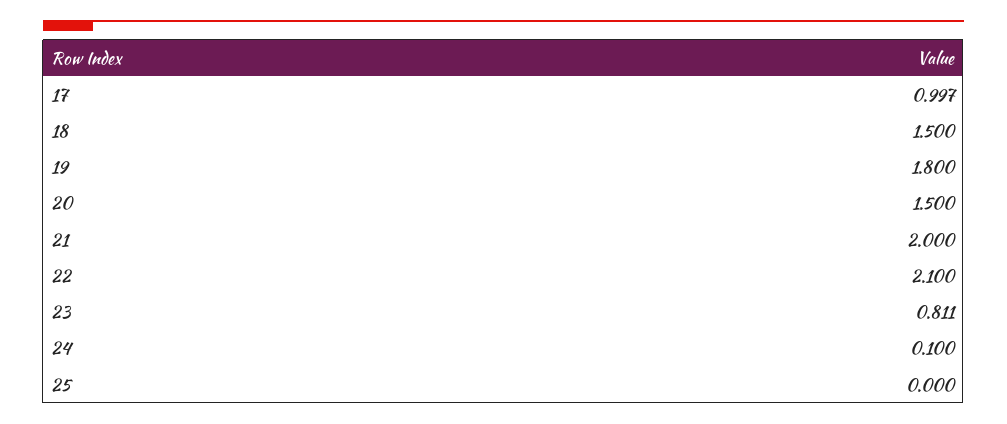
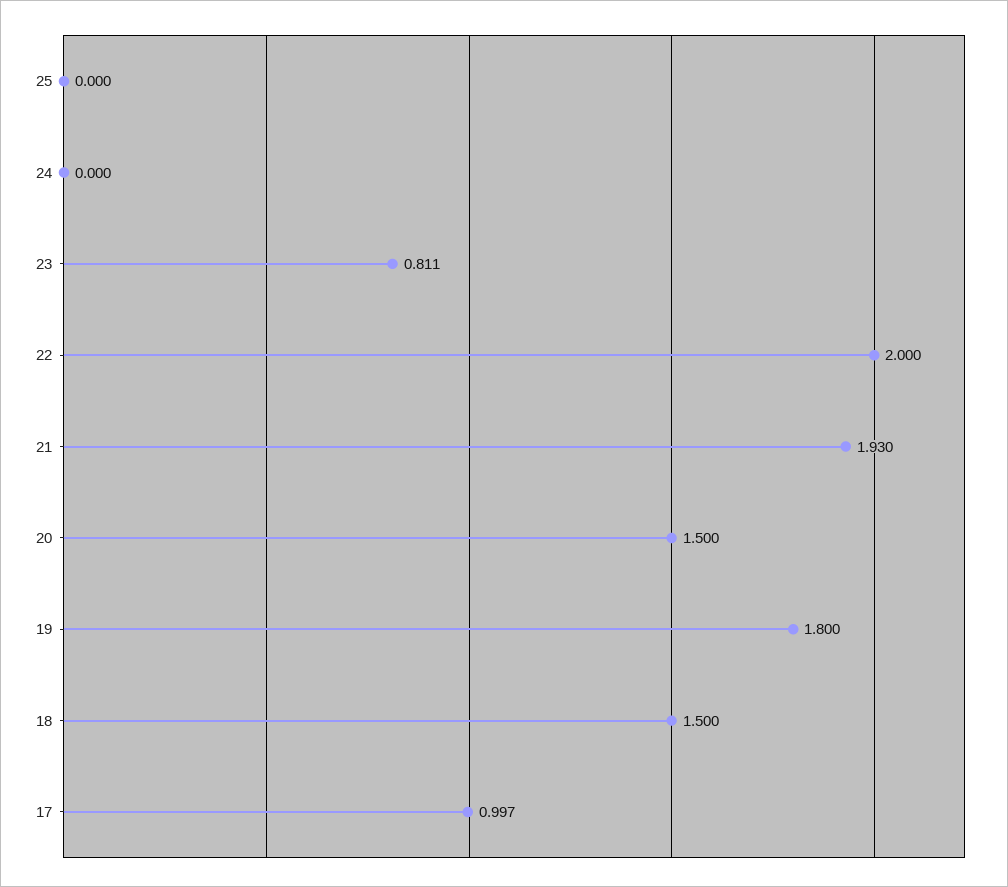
  {
    "17": 0.997,
    "18": 1.5,
    "19": 1.8,
    "20": 1.5,
-   "21": 2,
+   "21": 1.93,
-   "22": 2.1,
+   "22": 2,
    "23": 0.811,
-   "24": 0.1,
+   "24": 0,
    "25": 0
  }

